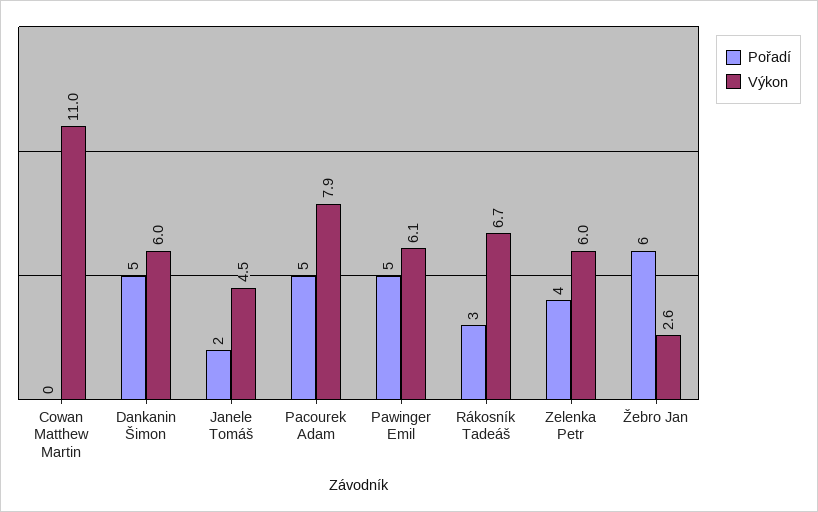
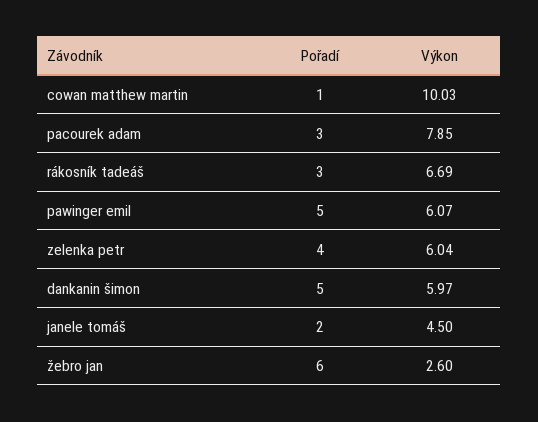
  {
    "Pořadí": {
-     "Cowan Matthew Martin": 0,
+     "Cowan Matthew Martin": 1,
      "Dankanin Šimon": 5,
      "Janele Tomáš": 2,
-     "Pacourek Adam": 5,
+     "Pacourek Adam": 3,
      "Pawinger Emil": 5,
      "Rákosník Tadeáš": 3,
      "Zelenka Petr": 4,
      "Žebro Jan": 6
    },
    "Výkon": {
-     "Cowan Matthew Martin": 11,
+     "Cowan Matthew Martin": 10.03,
      "Dankanin Šimon": 5.97,
      "Janele Tomáš": 4.5,
      "Pacourek Adam": 7.85,
      "Pawinger Emil": 6.07,
      "Rákosník Tadeáš": 6.69,
      "Zelenka Petr": 6.04,
      "Žebro Jan": 2.6
    }
  }

